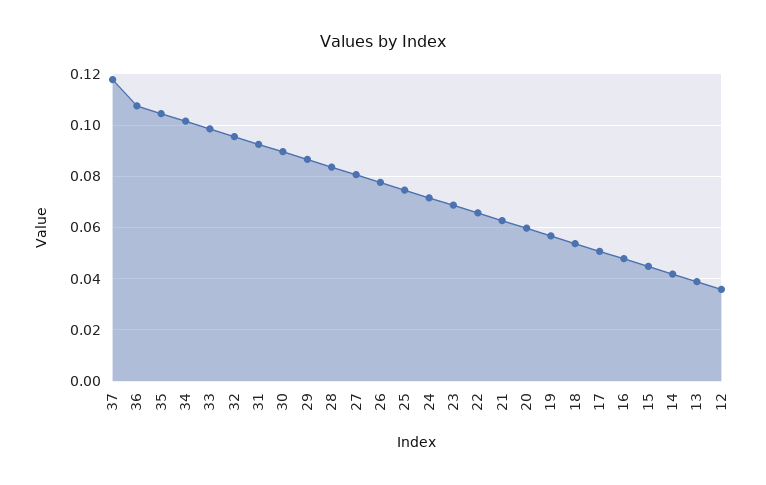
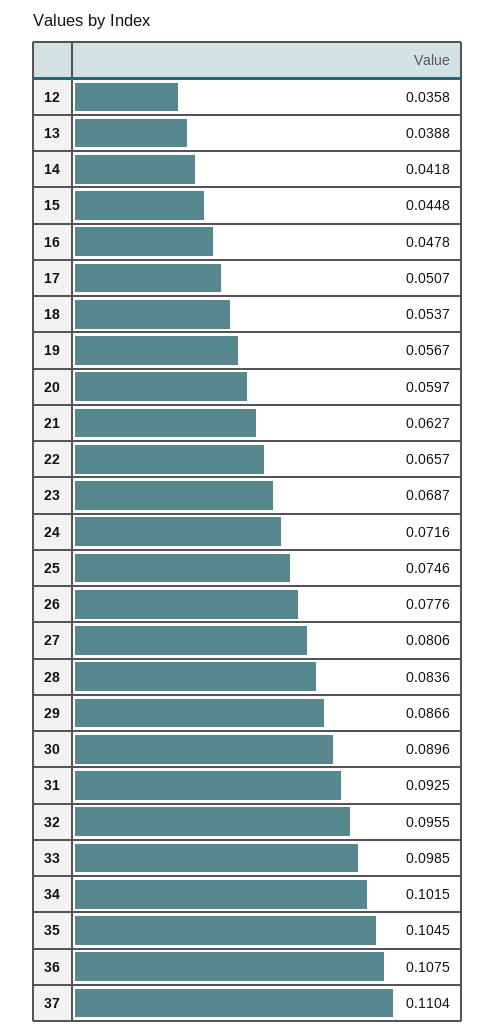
  {
-   "37": 0.1175,
+   "37": 0.1104,
    "36": 0.1075,
    "35": 0.1045,
    "34": 0.1015,
    "33": 0.0985,
    "32": 0.0955,
    "31": 0.0925,
    "30": 0.0896,
    "29": 0.0866,
    "28": 0.0836,
    "27": 0.0806,
    "26": 0.0776,
    "25": 0.0746,
    "24": 0.0716,
    "23": 0.0687,
    "22": 0.0657,
    "21": 0.0627,
    "20": 0.0597,
    "19": 0.0567,
    "18": 0.0537,
    "17": 0.0507,
    "16": 0.0478,
    "15": 0.0448,
    "14": 0.0418,
    "13": 0.0388,
    "12": 0.0358
  }

